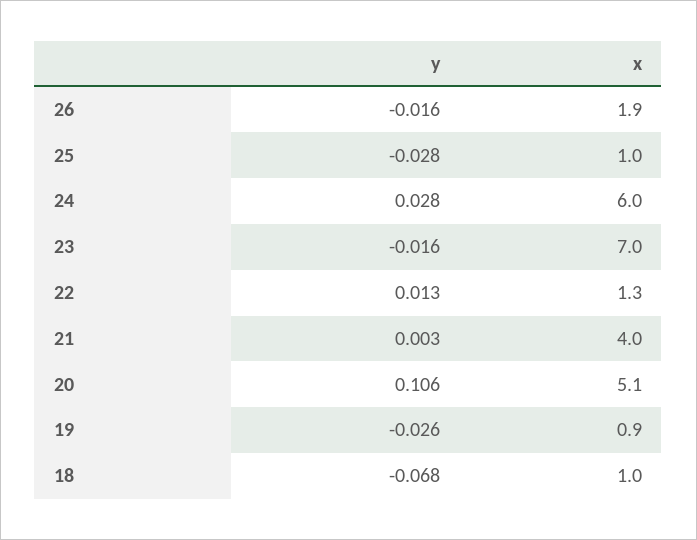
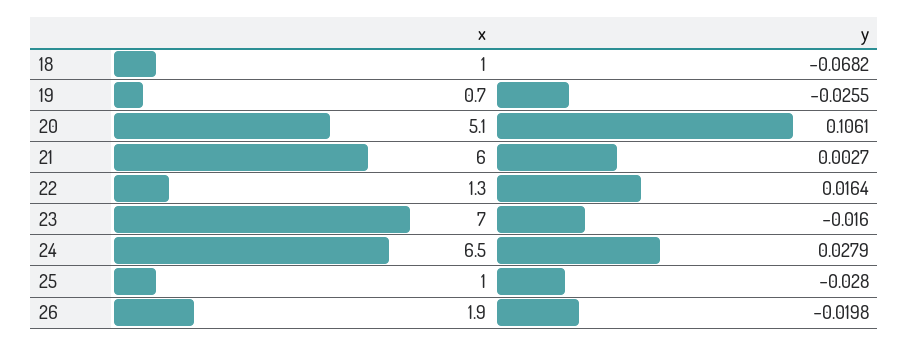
  {
    "y": {
-     "26": -0.016,
+     "26": -0.0198,
      "25": -0.028,
      "24": 0.0279,
      "23": -0.016,
-     "22": 0.013,
+     "22": 0.0164,
      "21": 0.0027,
      "20": 0.1061,
      "19": -0.0255,
      "18": -0.0682
    },
    "x": {
      "26": 1.9,
      "25": 1,
-     "24": 6,
+     "24": 6.5,
      "23": 7,
      "22": 1.3,
-     "21": 4,
+     "21": 6,
      "20": 5.1,
-     "19": 0.9,
+     "19": 0.7,
      "18": 1
    }
  }

